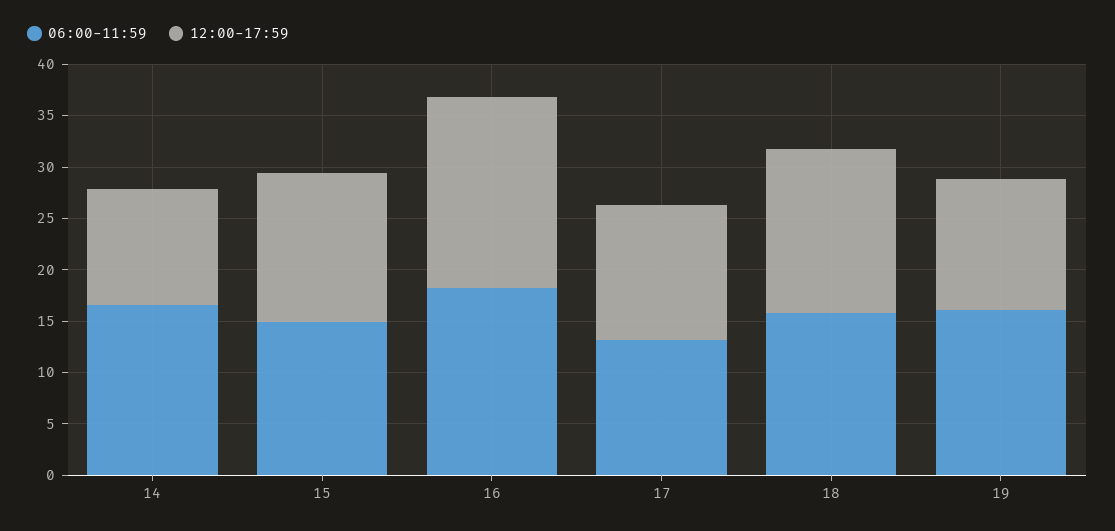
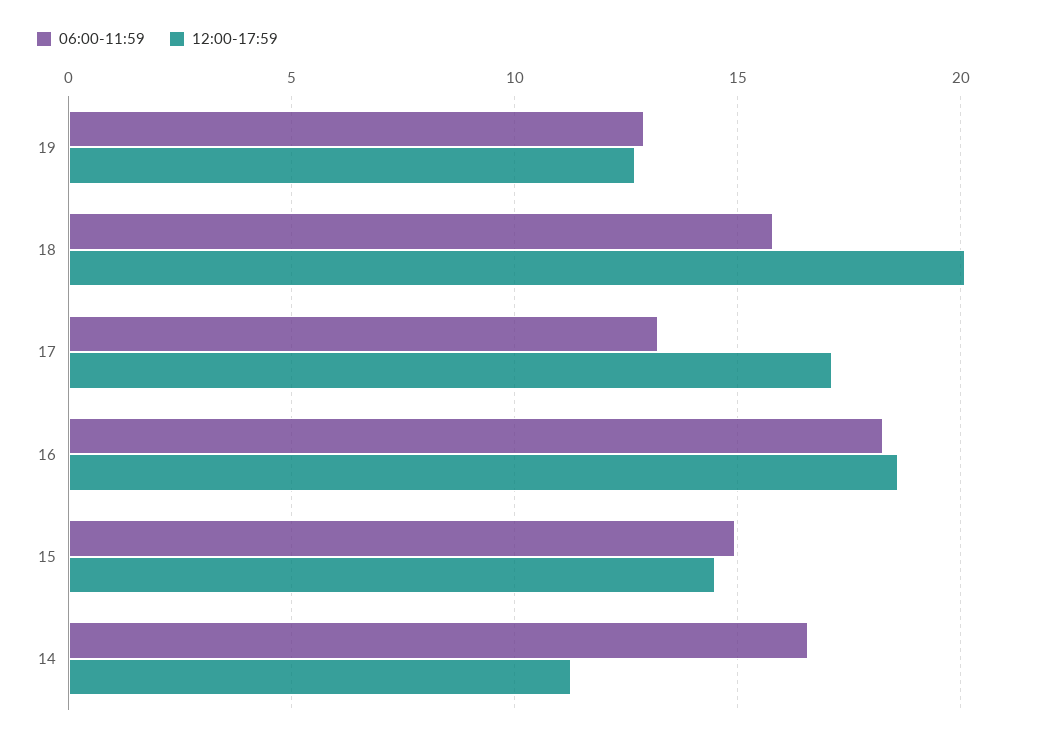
  {
    "06:00-11:59": {
      "14": 16.5,
      "15": 15,
      "16": 18.5,
      "17": 13,
      "18": 16,
-     "19": 16
+     "19": 13
    },
    "12:00-17:59": {
      "14": 11.5,
      "15": 14.5,
      "16": 18.5,
-     "17": 13,
+     "17": 17,
-     "18": 16,
+     "18": 20,
      "19": 12.5
    }
  }

